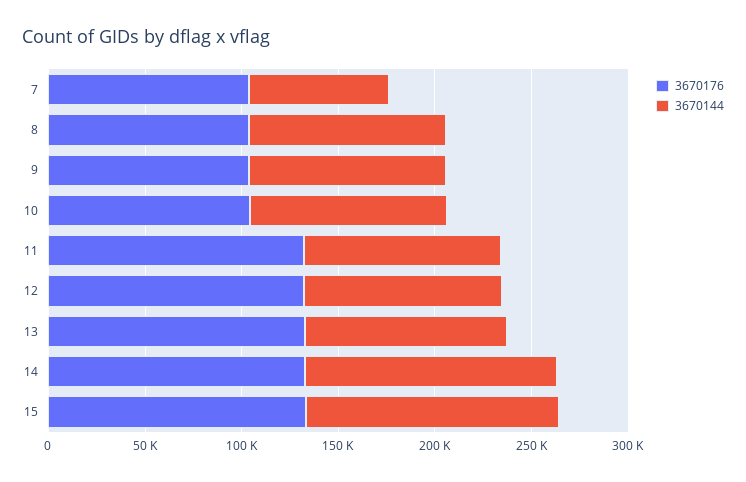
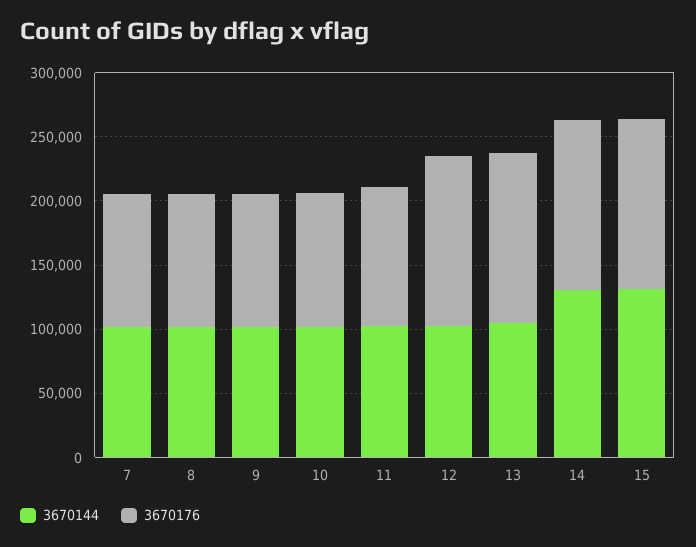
  {
    "3670176": {
      "7": 100000,
      "8": 100000,
      "9": 100000,
      "10": 100000,
-     "11": 130000,
+     "11": 110000,
      "12": 130000,
      "13": 130000,
      "14": 130000,
      "15": 130000
    },
    "3670144": {
-     "7": 70000,
+     "7": 100000,
      "8": 100000,
      "9": 100000,
      "10": 100000,
      "11": 100000,
      "12": 100000,
      "13": 100000,
      "14": 130000,
      "15": 130000
    }
  }

